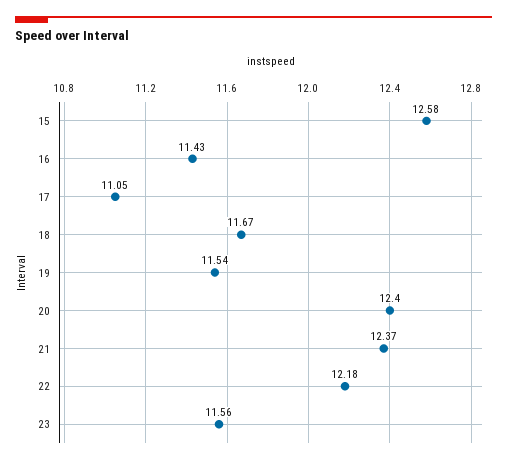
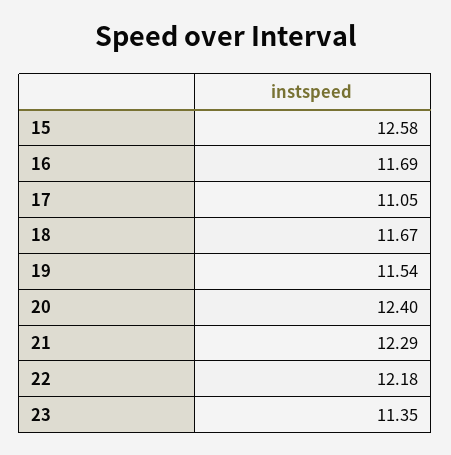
  {
    "15": 12.58,
-   "16": 11.43,
+   "16": 11.69,
    "17": 11.05,
    "18": 11.67,
    "19": 11.54,
    "20": 12.4,
-   "21": 12.37,
+   "21": 12.29,
    "22": 12.18,
-   "23": 11.56
+   "23": 11.35
  }

